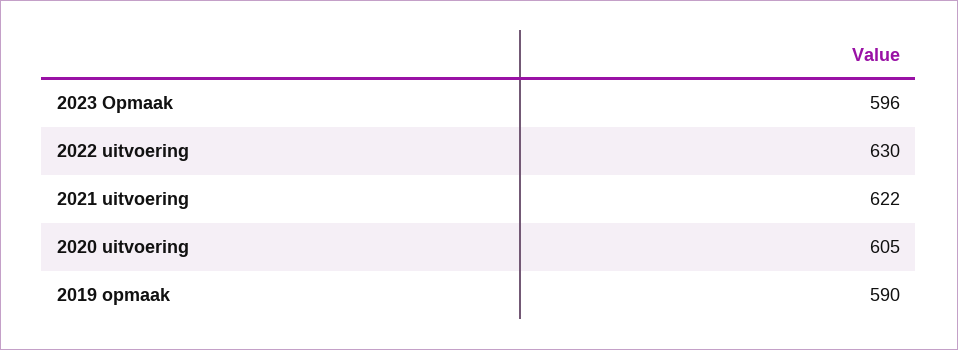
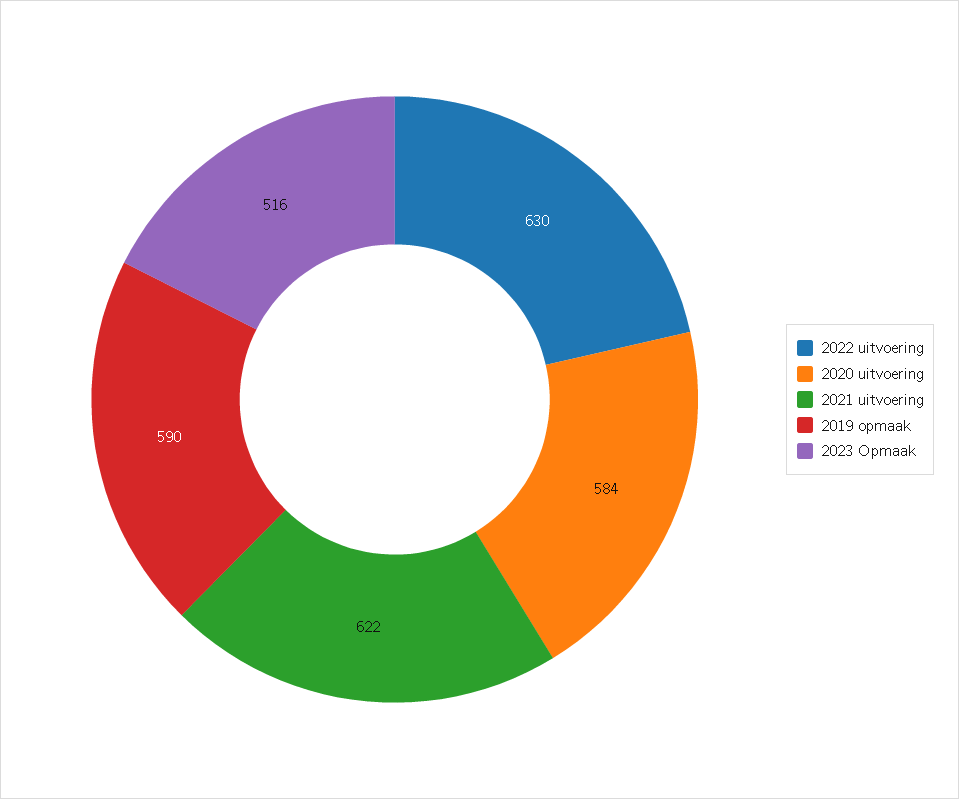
  {
-   "2023 Opmaak": 596,
+   "2023 Opmaak": 516,
    "2022 uitvoering": 630,
    "2021 uitvoering": 622,
-   "2020 uitvoering": 605,
+   "2020 uitvoering": 584,
    "2019 opmaak": 590
  }

